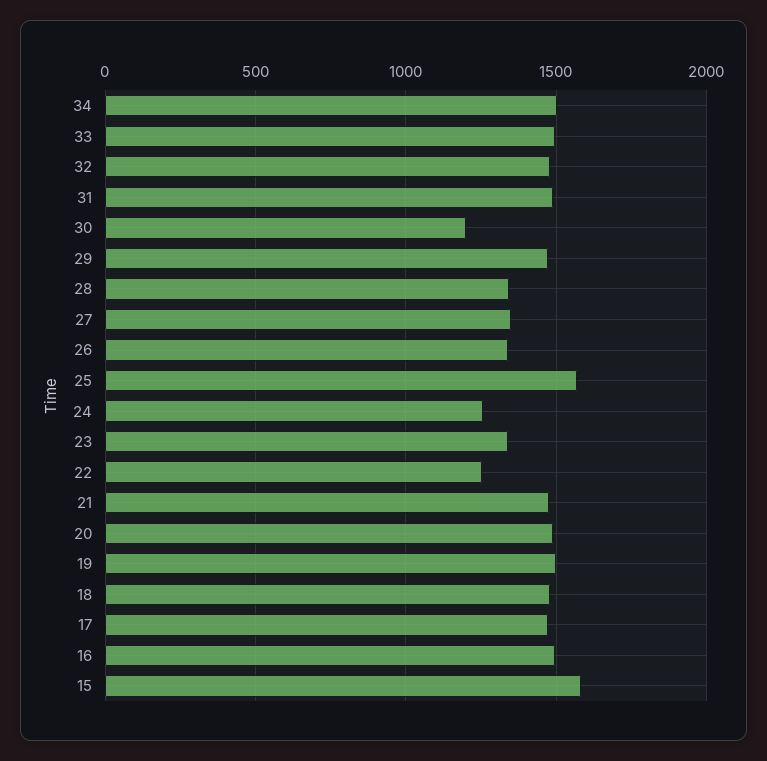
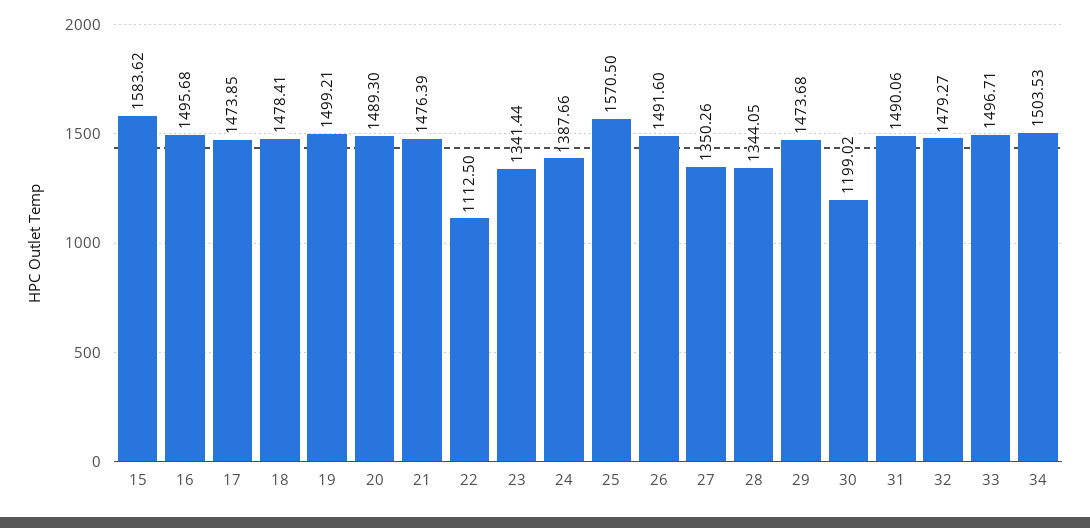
  {
    "34": 1503.53,
    "33": 1496.71,
    "32": 1479.27,
    "31": 1490.06,
    "30": 1199.02,
    "29": 1473.68,
    "28": 1344.05,
    "27": 1350.26,
-   "26": 1350,
+   "26": 1491.6,
    "25": 1570.5,
-   "24": 1250,
+   "24": 1387.66,
    "23": 1341.44,
-   "22": 1250,
+   "22": 1112.5,
    "21": 1476.39,
    "20": 1489.3,
    "19": 1499.21,
    "18": 1478.41,
    "17": 1473.85,
    "16": 1495.68,
    "15": 1583.62
  }

